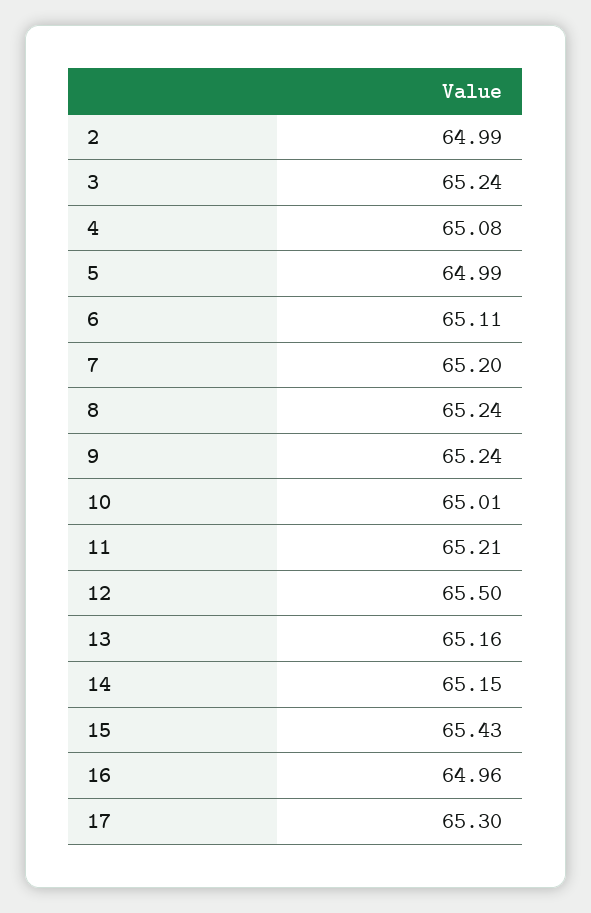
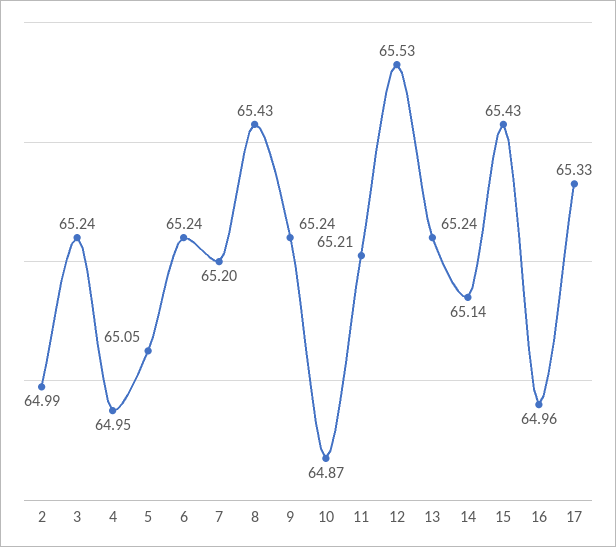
  {
    "2": 64.99,
    "3": 65.24,
-   "4": 65.08,
+   "4": 64.95,
-   "5": 64.99,
+   "5": 65.05,
-   "6": 65.11,
+   "6": 65.24,
    "7": 65.2,
-   "8": 65.24,
+   "8": 65.43,
    "9": 65.24,
-   "10": 65.01,
+   "10": 64.87,
    "11": 65.21,
-   "12": 65.5,
+   "12": 65.53,
-   "13": 65.16,
+   "13": 65.24,
-   "14": 65.15,
+   "14": 65.14,
    "15": 65.43,
    "16": 64.96,
-   "17": 65.3
+   "17": 65.33
  }

